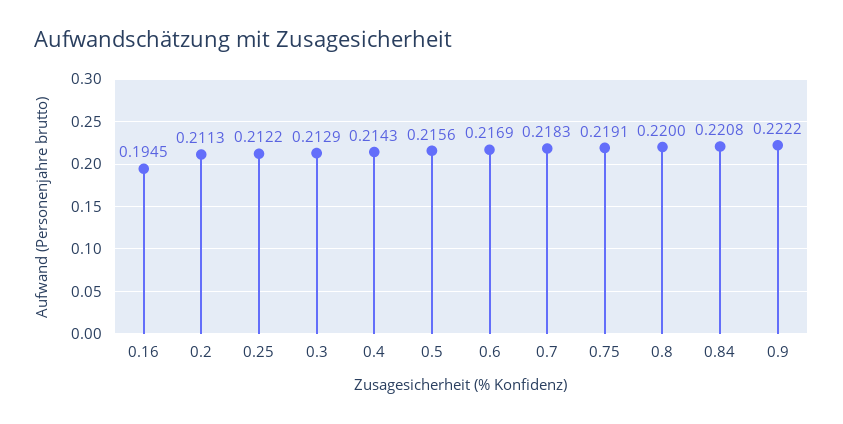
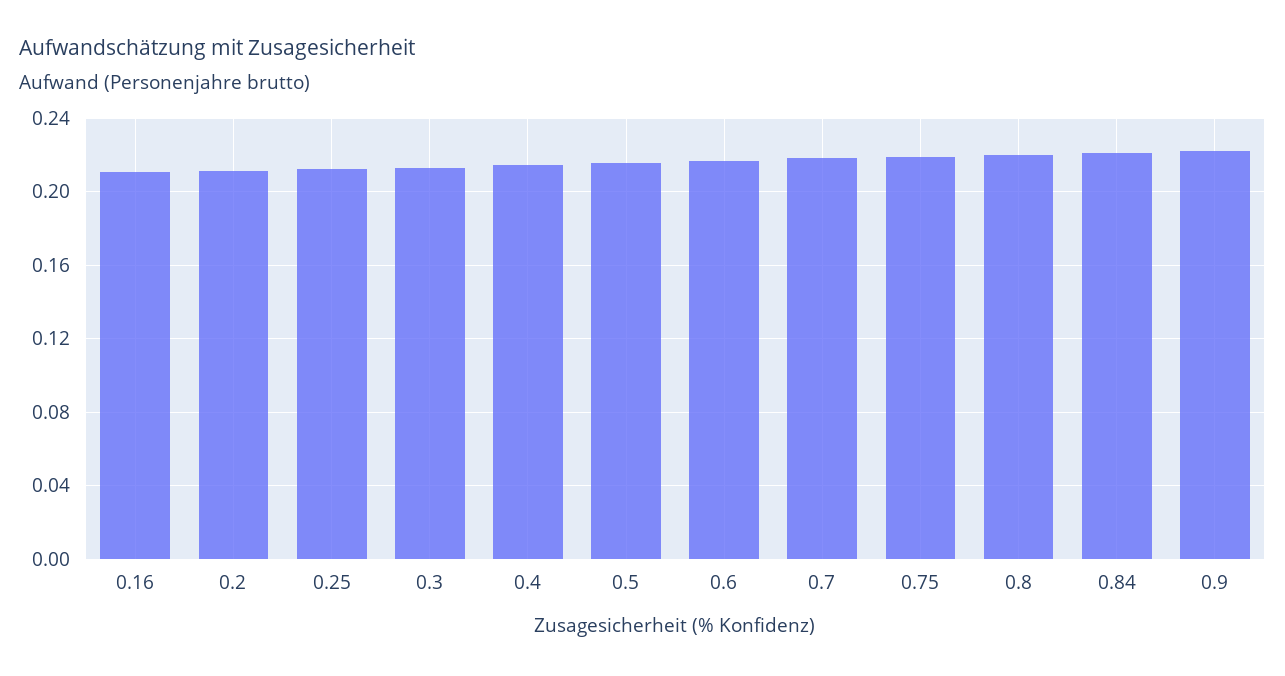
  {
-   "0.16": 0.1945,
+   "0.16": 0.21,
    "0.2": 0.2113,
    "0.25": 0.2122,
    "0.3": 0.2129,
    "0.4": 0.2143,
    "0.5": 0.2156,
    "0.6": 0.2169,
    "0.7": 0.2183,
    "0.75": 0.2191,
    "0.8": 0.22,
    "0.84": 0.2208,
    "0.9": 0.2222
  }

